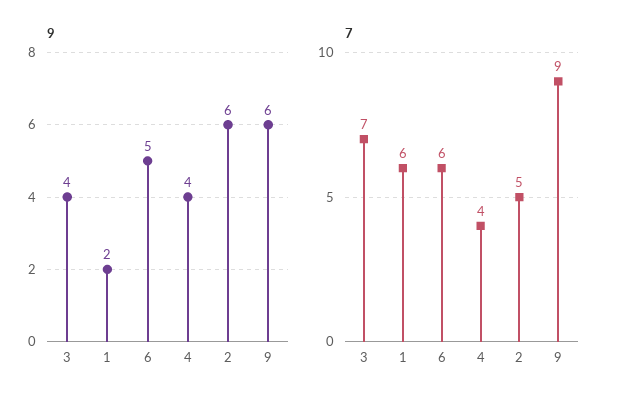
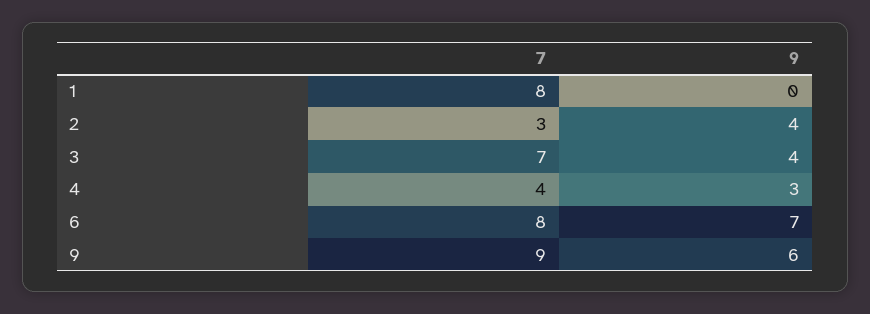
  {
    "9": {
      "3": 4,
-     "1": 2,
+     "1": 0,
-     "6": 5,
+     "6": 7,
-     "4": 4,
+     "4": 3,
-     "2": 6,
+     "2": 4,
      "9": 6
    },
    "7": {
      "3": 7,
-     "1": 6,
+     "1": 8,
-     "6": 6,
+     "6": 8,
      "4": 4,
-     "2": 5,
+     "2": 3,
      "9": 9
    }
  }

